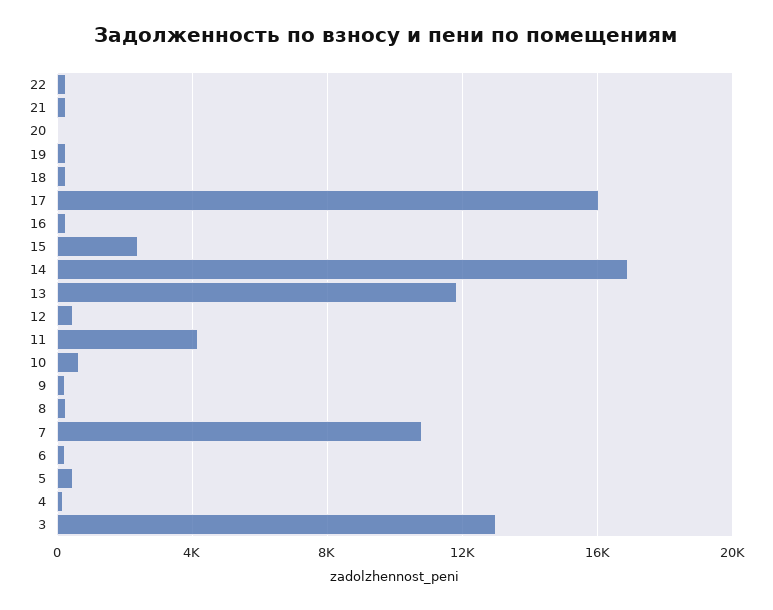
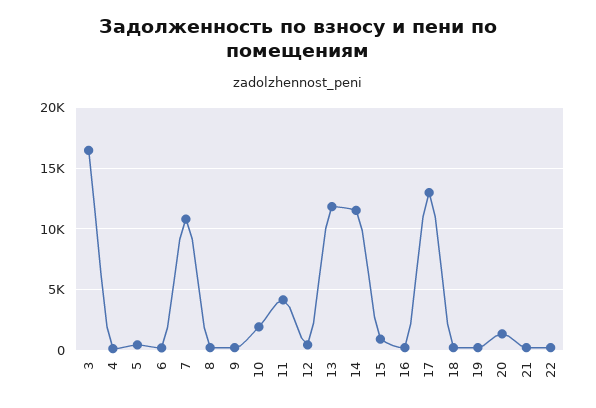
  {
    "22": 0,
    "21": 0,
-   "20": 0,
+   "20": 1500,
    "19": 0,
    "18": 500,
-   "17": 16000,
+   "17": 13000,
    "16": 500,
-   "15": 2500,
+   "15": 1000,
-   "14": 17000,
+   "14": 11500,
    "13": 12000,
    "12": 500,
    "11": 4000,
-   "10": 500,
+   "10": 2000,
    "9": 0,
    "8": 500,
    "7": 11000,
    "6": 0,
    "5": 500,
    "4": 0,
-   "3": 13000
+   "3": 16500
  }

